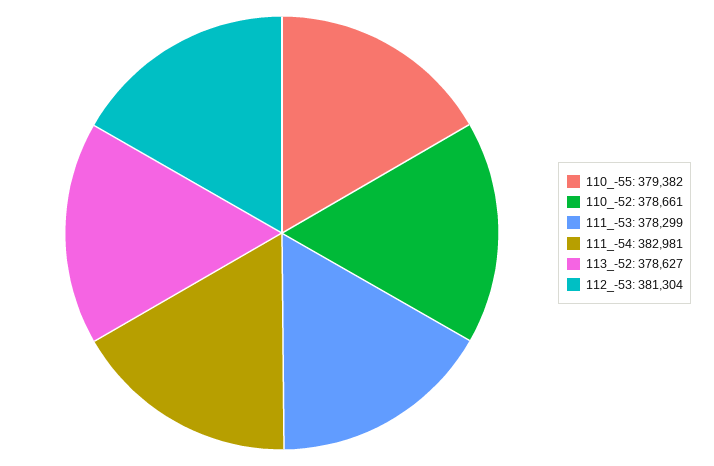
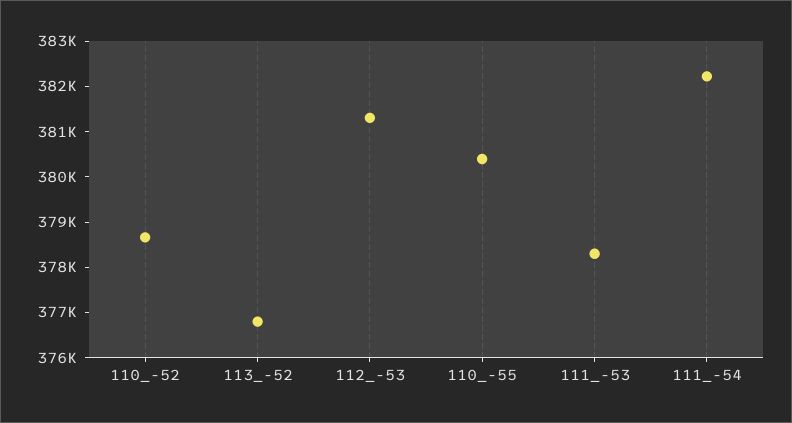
  {
-   "110_-55": 379382,
+   "110_-55": 380400,
    "110_-52": 378661,
    "111_-53": 378299,
-   "111_-54": 382981,
+   "111_-54": 382200,
-   "113_-52": 378627,
+   "113_-52": 376800,
    "112_-53": 381304
  }

